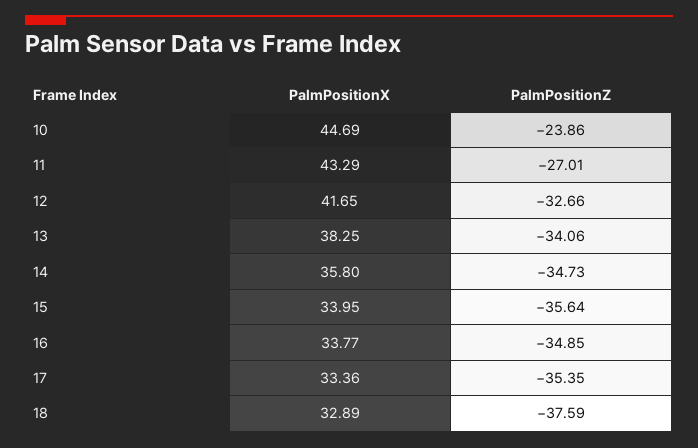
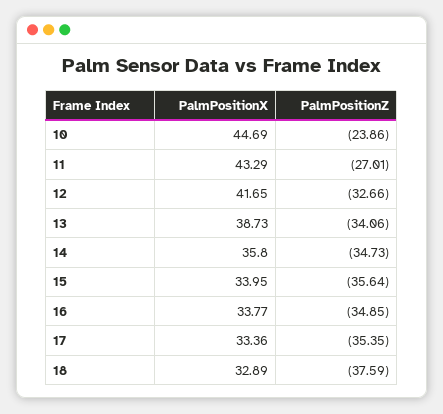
  {
    "PalmPositionX": {
      "10": 44.69,
      "11": 43.29,
      "12": 41.65,
-     "13": 38.25,
+     "13": 38.73,
      "14": 35.8,
      "15": 33.95,
      "16": 33.77,
      "17": 33.36,
      "18": 32.89
    },
    "PalmPositionZ": {
      "10": -23.86,
      "11": -27.01,
      "12": -32.66,
      "13": -34.06,
      "14": -34.73,
      "15": -35.64,
      "16": -34.85,
      "17": -35.35,
      "18": -37.59
    }
  }

